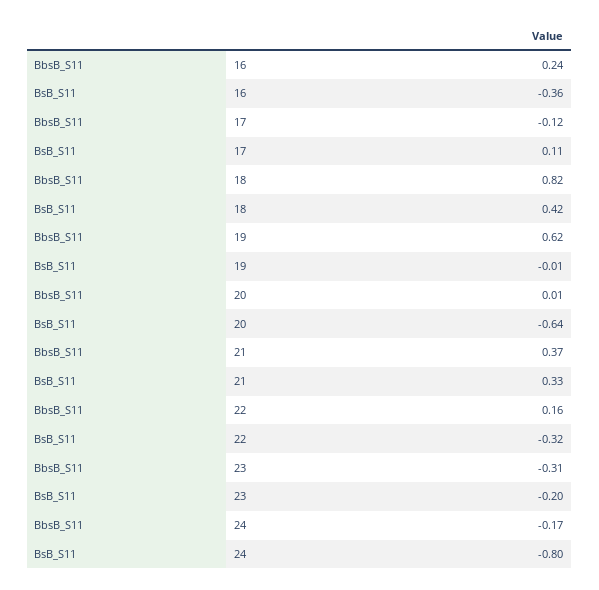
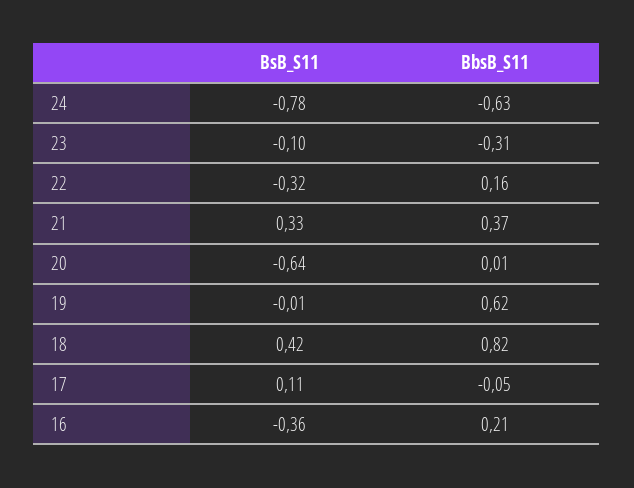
  {
    "BbsB_S11": {
-     "16": 0.24,
+     "16": 0.21,
-     "17": -0.12,
+     "17": -0.05,
      "18": 0.82,
      "19": 0.62,
      "20": 0.01,
      "21": 0.37,
      "22": 0.16,
      "23": -0.31,
-     "24": -0.17
+     "24": -0.63
    },
    "BsB_S11": {
      "16": -0.36,
      "17": 0.11,
      "18": 0.42,
      "19": -0.01,
      "20": -0.64,
      "21": 0.33,
      "22": -0.32,
-     "23": -0.2,
+     "23": -0.1,
-     "24": -0.8
+     "24": -0.78
    }
  }

